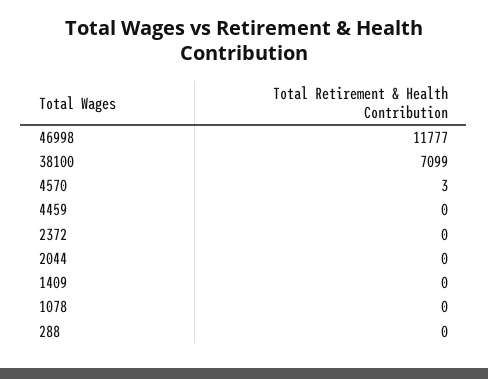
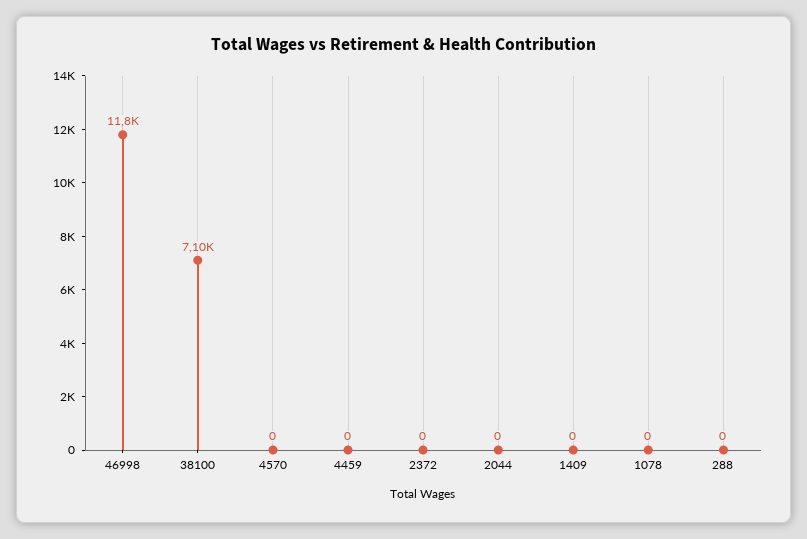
  {
    "46998": 11777,
    "38100": 7099,
-   "4570": 3,
+   "4570": 0,
    "4459": 0,
    "2372": 0,
    "2044": 0,
    "1409": 0,
    "1078": 0,
    "288": 0
  }

